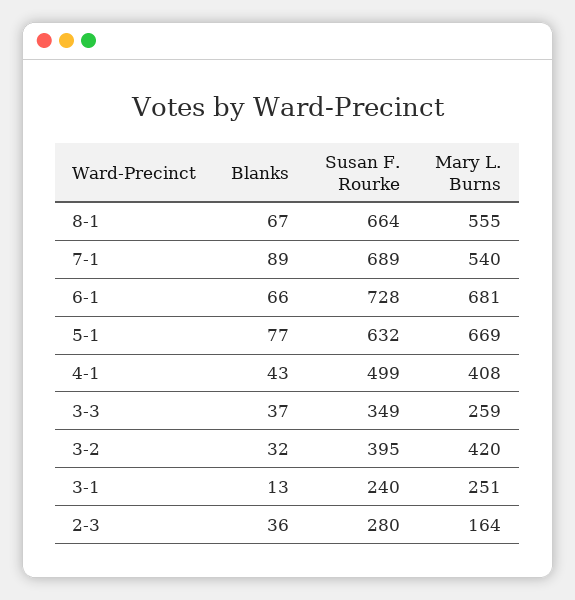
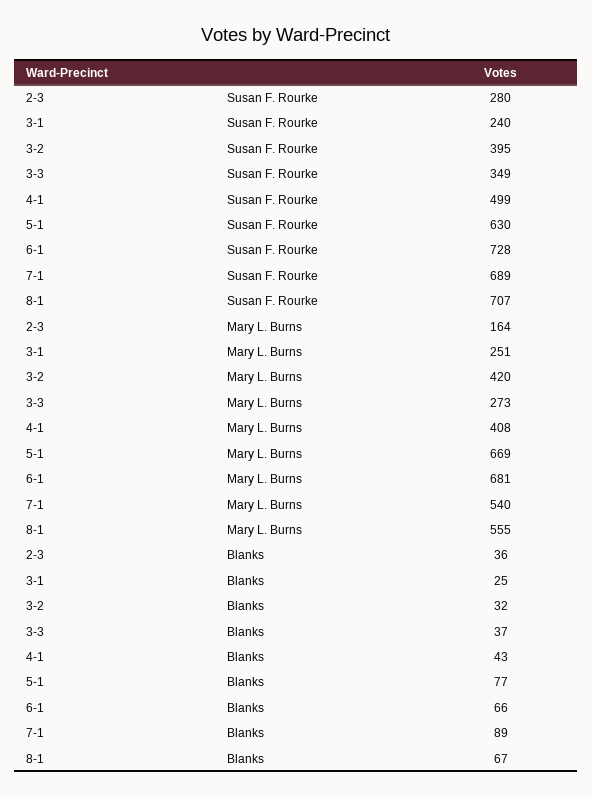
  {
    "Blanks": {
      "8-1": 67,
      "7-1": 89,
      "6-1": 66,
      "5-1": 77,
      "4-1": 43,
      "3-3": 37,
      "3-2": 32,
-     "3-1": 13,
+     "3-1": 25,
      "2-3": 36
    },
    "Susan F. Rourke": {
-     "8-1": 664,
+     "8-1": 707,
      "7-1": 689,
      "6-1": 728,
-     "5-1": 632,
+     "5-1": 630,
      "4-1": 499,
      "3-3": 349,
      "3-2": 395,
      "3-1": 240,
      "2-3": 280
    },
    "Mary L. Burns": {
      "8-1": 555,
      "7-1": 540,
      "6-1": 681,
      "5-1": 669,
      "4-1": 408,
-     "3-3": 259,
+     "3-3": 273,
      "3-2": 420,
      "3-1": 251,
      "2-3": 164
    }
  }

